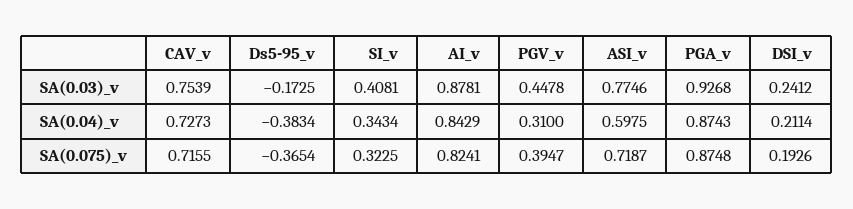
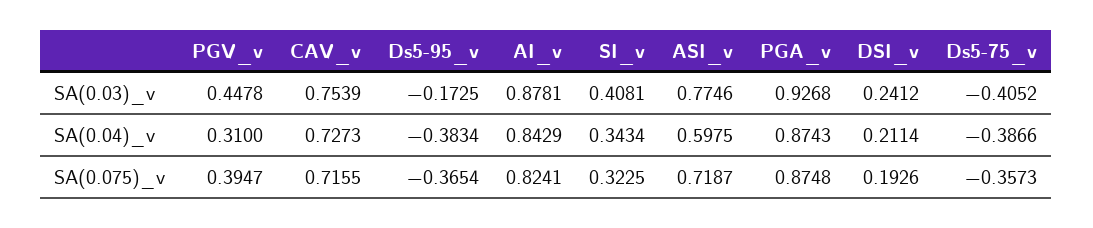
  {
    "CAV_v": {
      "SA(0.03)_v": 0.7539,
      "SA(0.04)_v": 0.7273,
      "SA(0.075)_v": 0.7155
    },
    "Ds5-95_v": {
      "SA(0.03)_v": -0.1725,
      "SA(0.04)_v": -0.3834,
      "SA(0.075)_v": -0.3654
    },
    "SI_v": {
      "SA(0.03)_v": 0.4081,
      "SA(0.04)_v": 0.3434,
      "SA(0.075)_v": 0.3225
    },
    "AI_v": {
      "SA(0.03)_v": 0.8781,
      "SA(0.04)_v": 0.8429,
      "SA(0.075)_v": 0.8241
    },
    "PGV_v": {
      "SA(0.03)_v": 0.4478,
      "SA(0.04)_v": 0.31,
      "SA(0.075)_v": 0.3947
    },
    "ASI_v": {
      "SA(0.03)_v": 0.7746,
      "SA(0.04)_v": 0.5975,
      "SA(0.075)_v": 0.7187
    },
    "PGA_v": {
      "SA(0.03)_v": 0.9268,
      "SA(0.04)_v": 0.8743,
      "SA(0.075)_v": 0.8748
    },
    "DSI_v": {
      "SA(0.03)_v": 0.2412,
      "SA(0.04)_v": 0.2114,
      "SA(0.075)_v": 0.1926
-   }
+   },
+   "Ds5-75_v": {
+     "SA(0.03)_v": -0.4052,
+     "SA(0.04)_v": -0.3866,
+     "SA(0.075)_v": -0.3573
+   }
  }

